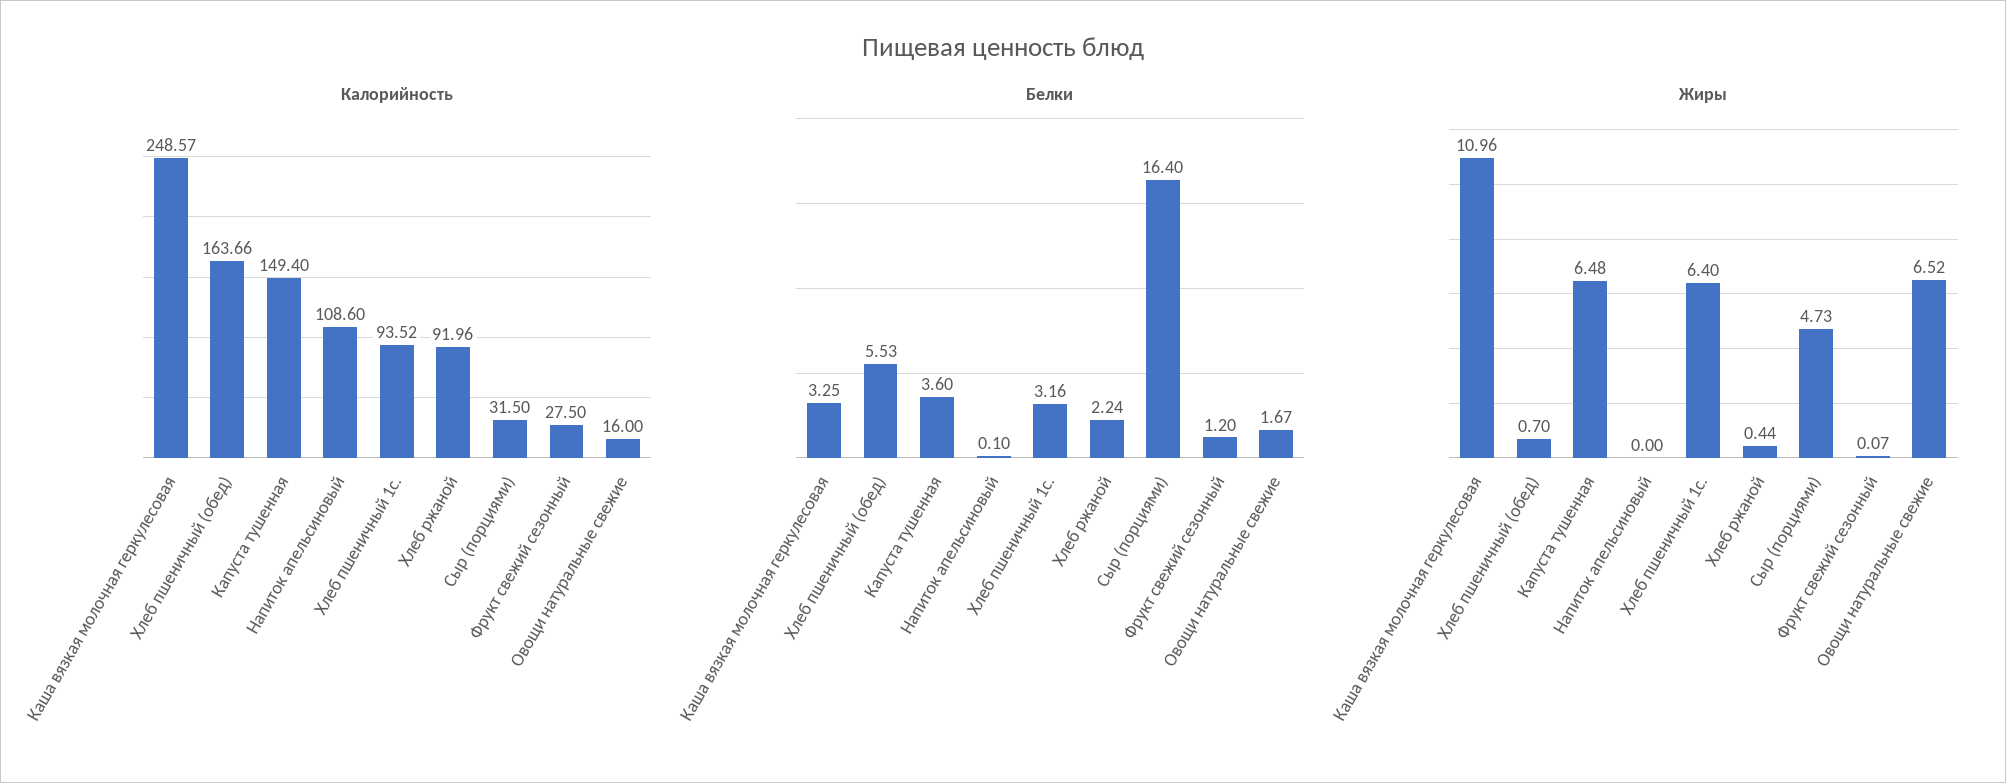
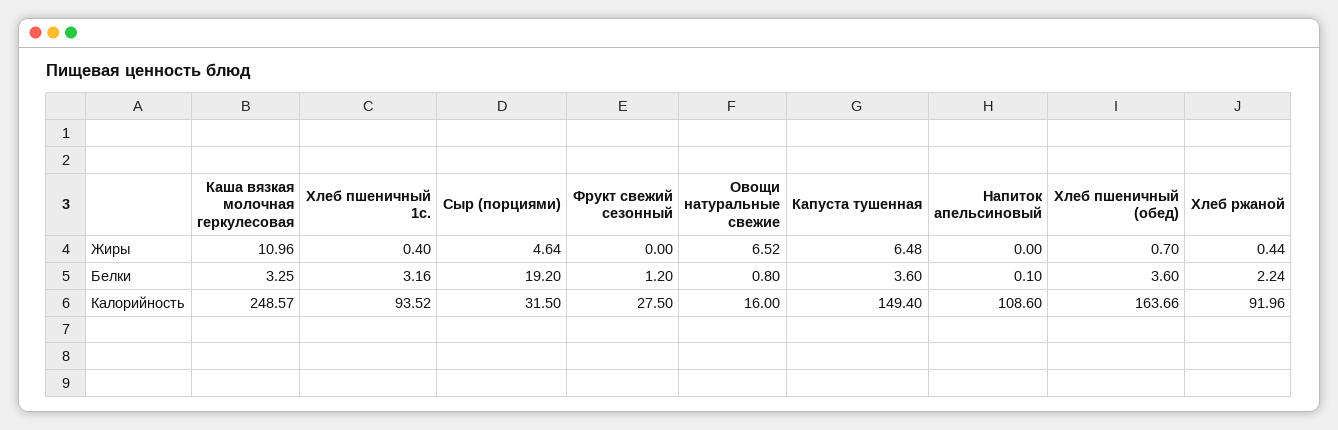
  {
    "Калорийность": {
      "Каша вязкая молочная геркулесовая": 248.57,
      "Хлеб пшеничный (обед)": 163.66,
      "Капуста тушенная": 149.4,
      "Напиток апельсиновый": 108.6,
      "Хлеб пшеничный 1с.": 93.52,
      "Хлеб ржаной": 91.96,
      "Сыр (порциями)": 31.5,
      "Фрукт свежий сезонный": 27.5,
      "Овощи натуральные свежие": 16
    },
    "Белки": {
      "Каша вязкая молочная геркулесовая": 3.25,
-     "Хлеб пшеничный (обед)": 5.53,
+     "Хлеб пшеничный (обед)": 3.6,
      "Капуста тушенная": 3.6,
      "Напиток апельсиновый": 0.1,
      "Хлеб пшеничный 1с.": 3.16,
      "Хлеб ржаной": 2.24,
-     "Сыр (порциями)": 16.4,
+     "Сыр (порциями)": 19.2,
      "Фрукт свежий сезонный": 1.2,
-     "Овощи натуральные свежие": 1.67
+     "Овощи натуральные свежие": 0.8
    },
    "Жиры": {
      "Каша вязкая молочная геркулесовая": 10.96,
      "Хлеб пшеничный (обед)": 0.7,
      "Капуста тушенная": 6.48,
      "Напиток апельсиновый": 0,
-     "Хлеб пшеничный 1с.": 6.4,
+     "Хлеб пшеничный 1с.": 0.4,
      "Хлеб ржаной": 0.44,
-     "Сыр (порциями)": 4.73,
+     "Сыр (порциями)": 4.64,
-     "Фрукт свежий сезонный": 0.07,
+     "Фрукт свежий сезонный": 0,
      "Овощи натуральные свежие": 6.52
    }
  }

